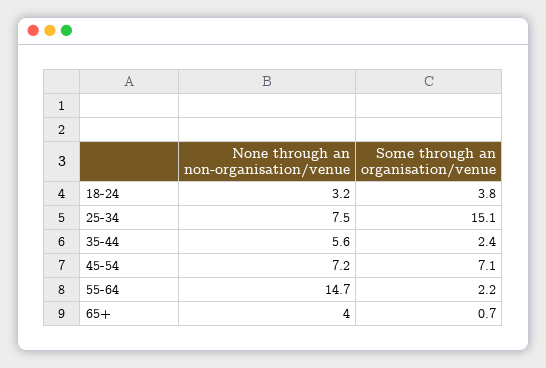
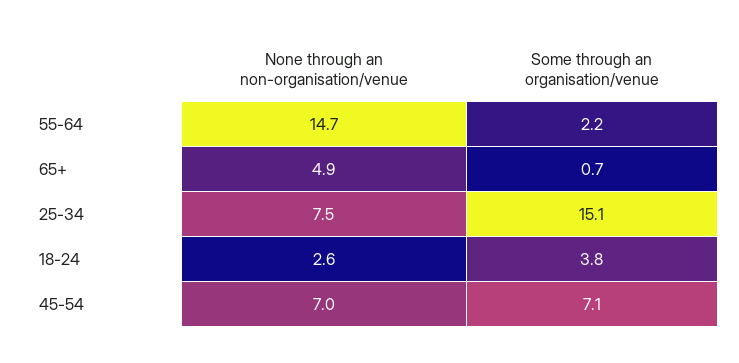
  {
    "None through an non-organisation/venue": {
-     "18-24": 3.2,
+     "18-24": 2.6,
      "25-34": 7.5,
-     "35-44": 5.6,
-     "45-54": 7.2,
+     "45-54": 7,
      "55-64": 14.7,
-     "65+": 4
+     "65+": 4.9
    },
    "Some through an organisation/venue": {
      "18-24": 3.8,
      "25-34": 15.1,
-     "35-44": 2.4,
      "45-54": 7.1,
      "55-64": 2.2,
      "65+": 0.7
    }
  }

